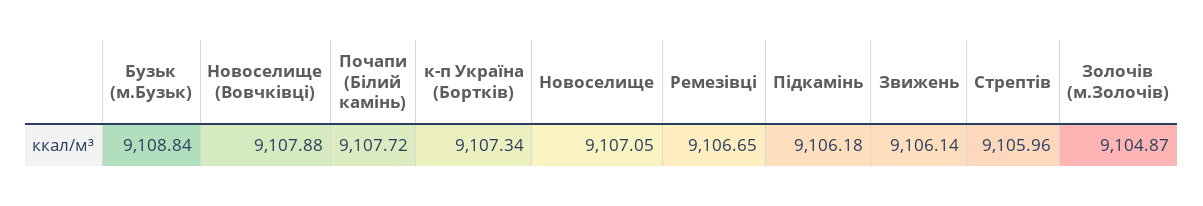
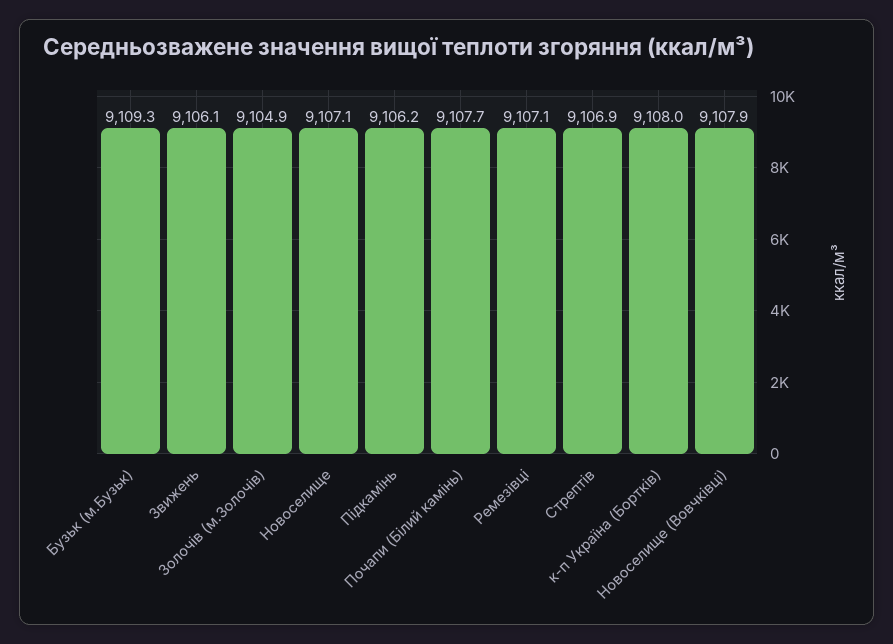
  {
-   "Бузьк (м.Бузьк)": 9108.84,
+   "Бузьк (м.Бузьк)": 9109.3,
    "Новоселище (Вовчківці)": 9107.88,
    "Почапи (Білий камінь)": 9107.72,
-   "к-п Україна (Бортків)": 9107.34,
+   "к-п Україна (Бортків)": 9108,
    "Новоселище": 9107.05,
-   "Ремезівці": 9106.65,
+   "Ремезівці": 9107.1,
    "Підкамінь": 9106.18,
    "Звижень": 9106.14,
-   "Стрептів": 9105.96,
+   "Стрептів": 9106.9,
    "Золочів (м.Золочів)": 9104.87
  }

